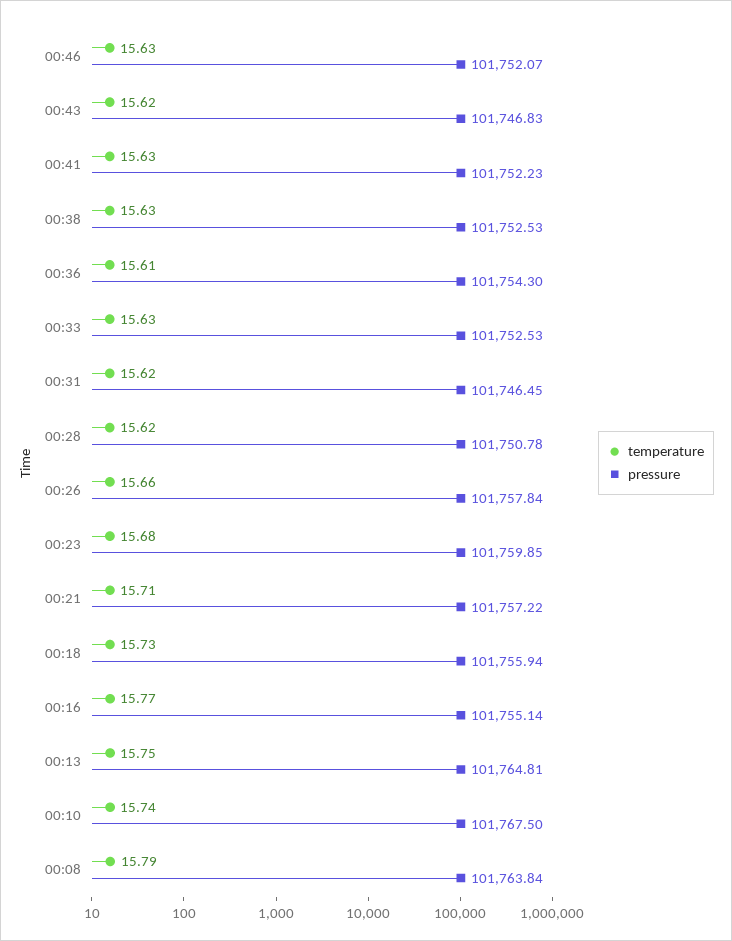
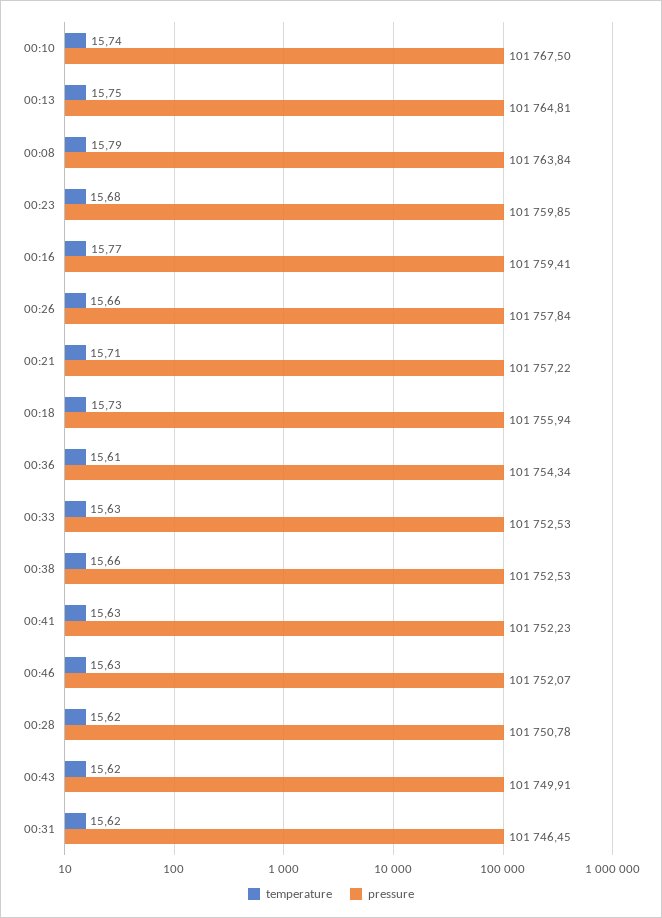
  {
    "temperature": {
      "00:46": 15.63,
      "00:43": 15.62,
      "00:41": 15.63,
-     "00:38": 15.63,
+     "00:38": 15.66,
      "00:36": 15.61,
      "00:33": 15.63,
      "00:31": 15.62,
      "00:28": 15.62,
      "00:26": 15.66,
      "00:23": 15.68,
      "00:21": 15.71,
      "00:18": 15.73,
      "00:16": 15.77,
      "00:13": 15.75,
      "00:10": 15.74,
      "00:08": 15.79
    },
    "pressure": {
      "00:46": 101752.07,
-     "00:43": 101746.83,
+     "00:43": 101749.91,
      "00:41": 101752.23,
      "00:38": 101752.53,
-     "00:36": 101754.3,
+     "00:36": 101754.34,
      "00:33": 101752.53,
      "00:31": 101746.45,
      "00:28": 101750.78,
      "00:26": 101757.84,
      "00:23": 101759.85,
      "00:21": 101757.22,
      "00:18": 101755.94,
-     "00:16": 101755.14,
+     "00:16": 101759.41,
      "00:13": 101764.81,
      "00:10": 101767.5,
      "00:08": 101763.84
    }
  }

